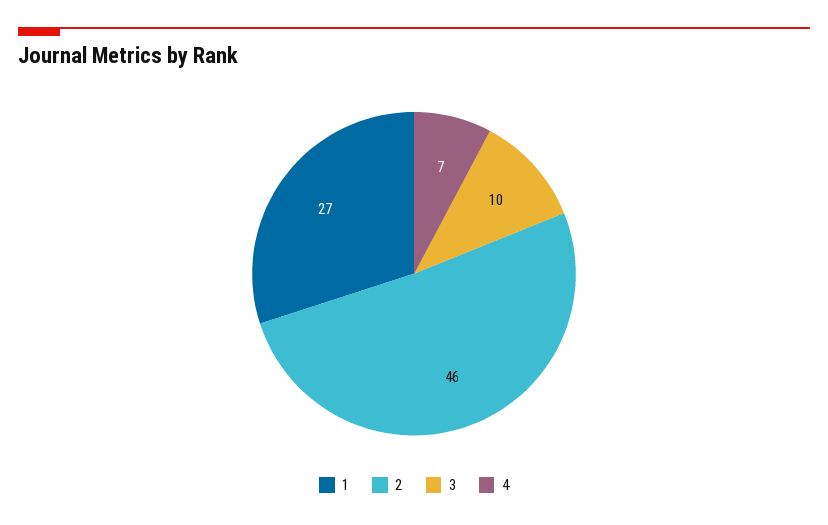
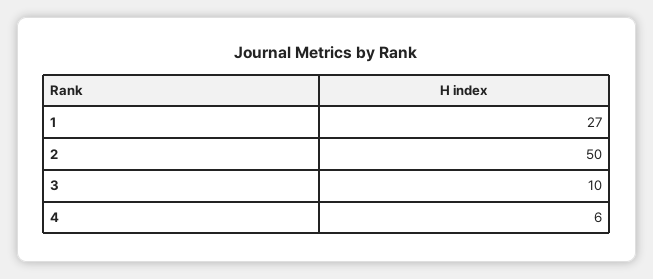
  {
    "1": 27,
-   "2": 46,
+   "2": 50,
    "3": 10,
-   "4": 7
+   "4": 6
  }

